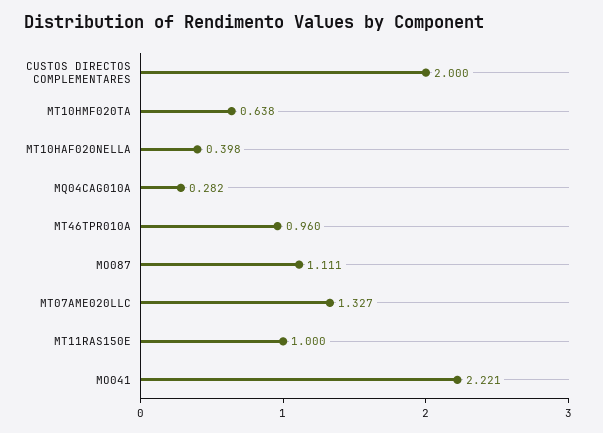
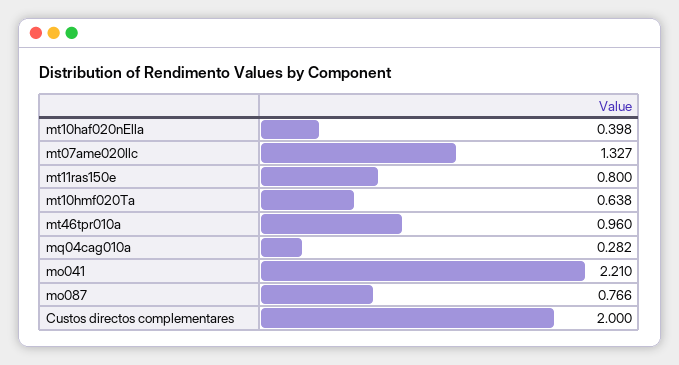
  {
    "CUSTOS DIRECTOS COMPLEMENTARES": 2,
    "MT10HMF020TA": 0.638,
    "MT10HAF020NELLA": 0.398,
    "MQ04CAG010A": 0.282,
    "MT46TPR010A": 0.96,
-   "MO087": 1.111,
+   "MO087": 0.766,
    "MT07AME020LLC": 1.327,
-   "MT11RAS150E": 1,
+   "MT11RAS150E": 0.8,
-   "MO041": 2.221
+   "MO041": 2.21
  }

